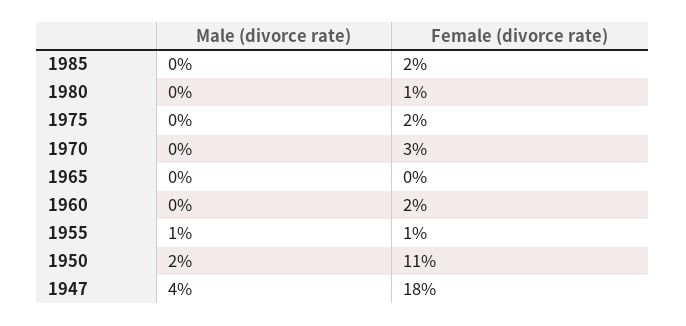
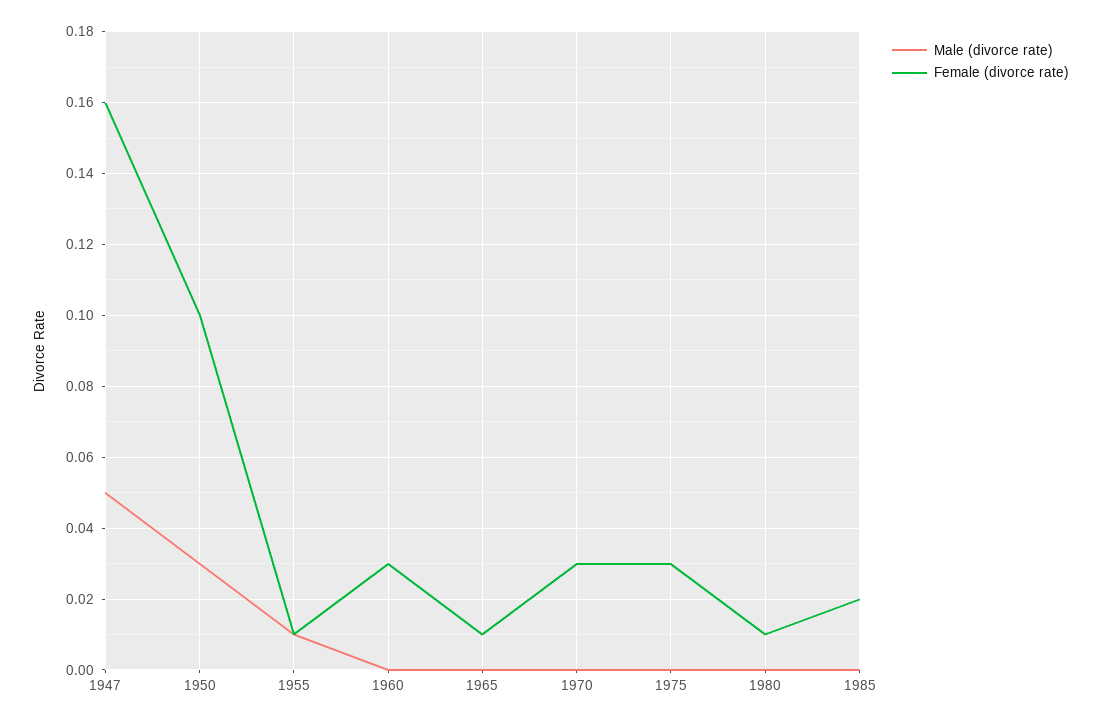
  {
    "Male (divorce rate)": {
      "1985": 0,
      "1980": 0,
      "1975": 0,
      "1970": 0,
      "1965": 0,
      "1960": 0,
      "1955": 0.01,
-     "1950": 0.02,
+     "1950": 0.03,
-     "1947": 0.04
+     "1947": 0.05
    },
    "Female (divorce rate)": {
      "1985": 0.02,
      "1980": 0.01,
-     "1975": 0.02,
+     "1975": 0.03,
      "1970": 0.03,
-     "1965": 0,
+     "1965": 0.01,
-     "1960": 0.02,
+     "1960": 0.03,
      "1955": 0.01,
-     "1950": 0.11,
+     "1950": 0.1,
-     "1947": 0.18
+     "1947": 0.16
    }
  }

